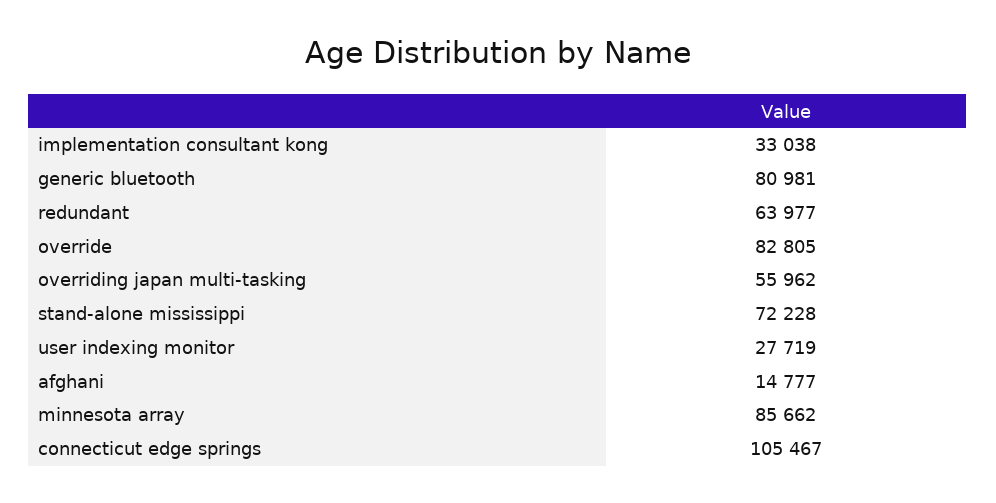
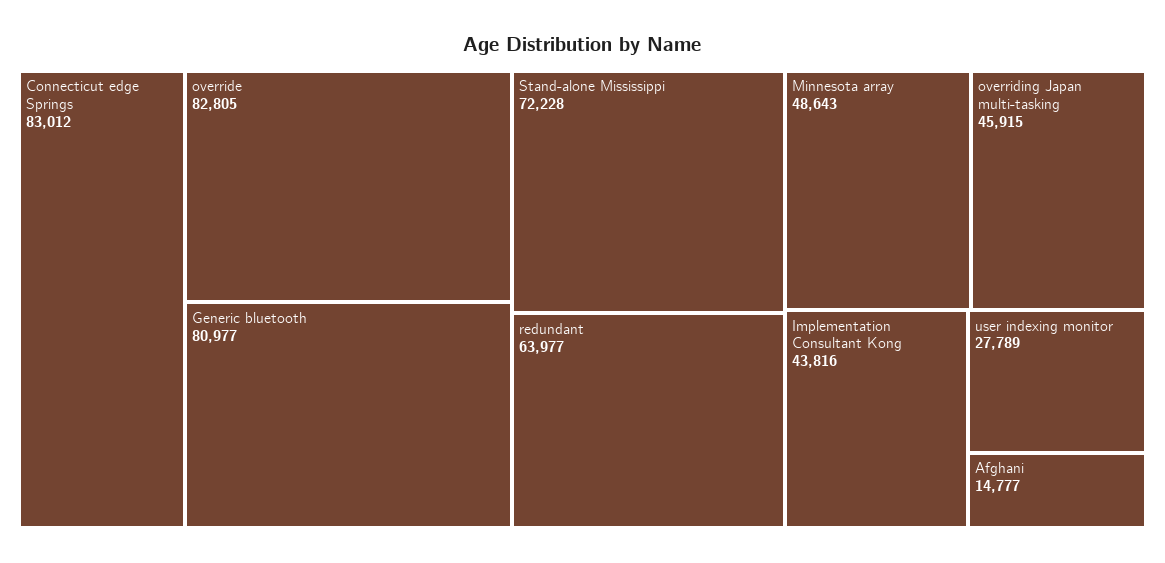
  {
-   "implementation consultant kong": 33038,
+   "implementation consultant kong": 43816,
-   "generic bluetooth": 80981,
+   "generic bluetooth": 80977,
    "redundant": 63977,
    "override": 82805,
-   "overriding japan multi-tasking": 55962,
+   "overriding japan multi-tasking": 45915,
    "stand-alone mississippi": 72228,
-   "user indexing monitor": 27719,
+   "user indexing monitor": 27789,
    "afghani": 14777,
-   "minnesota array": 85662,
+   "minnesota array": 48643,
-   "connecticut edge springs": 105467
+   "connecticut edge springs": 83012
  }

